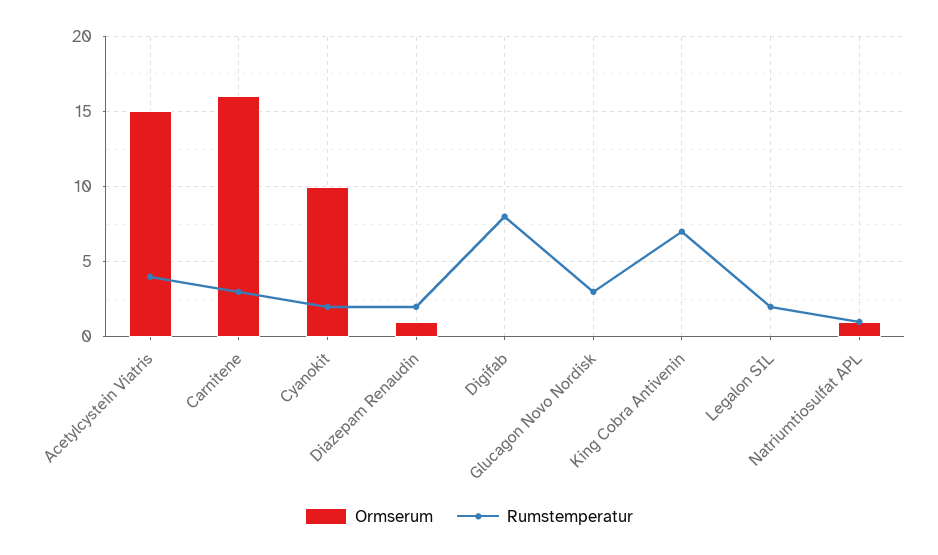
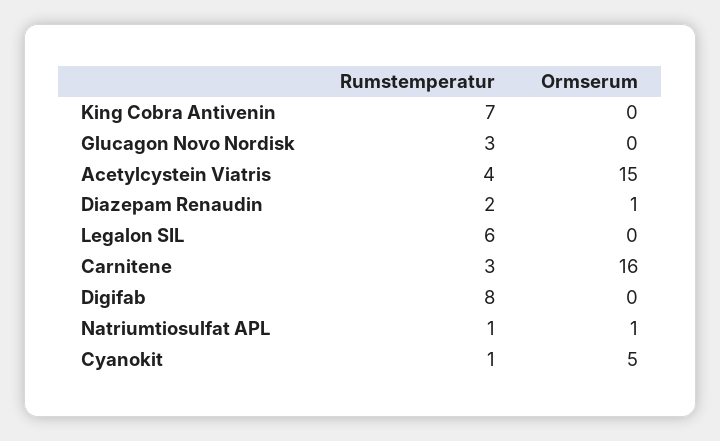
  {
    "Ormserum": {
      "Acetylcystein Viatris": 15,
      "Carnitene": 16,
-     "Cyanokit": 10,
+     "Cyanokit": 5,
      "Diazepam Renaudin": 1,
      "Digifab": 0,
      "Glucagon Novo Nordisk": 0,
      "King Cobra Antivenin": 0,
      "Legalon SIL": 0,
      "Natriumtiosulfat APL": 1
    },
    "Rumstemperatur": {
      "Acetylcystein Viatris": 4,
      "Carnitene": 3,
-     "Cyanokit": 2,
+     "Cyanokit": 1,
      "Diazepam Renaudin": 2,
      "Digifab": 8,
      "Glucagon Novo Nordisk": 3,
      "King Cobra Antivenin": 7,
-     "Legalon SIL": 2,
+     "Legalon SIL": 6,
      "Natriumtiosulfat APL": 1
    }
  }

